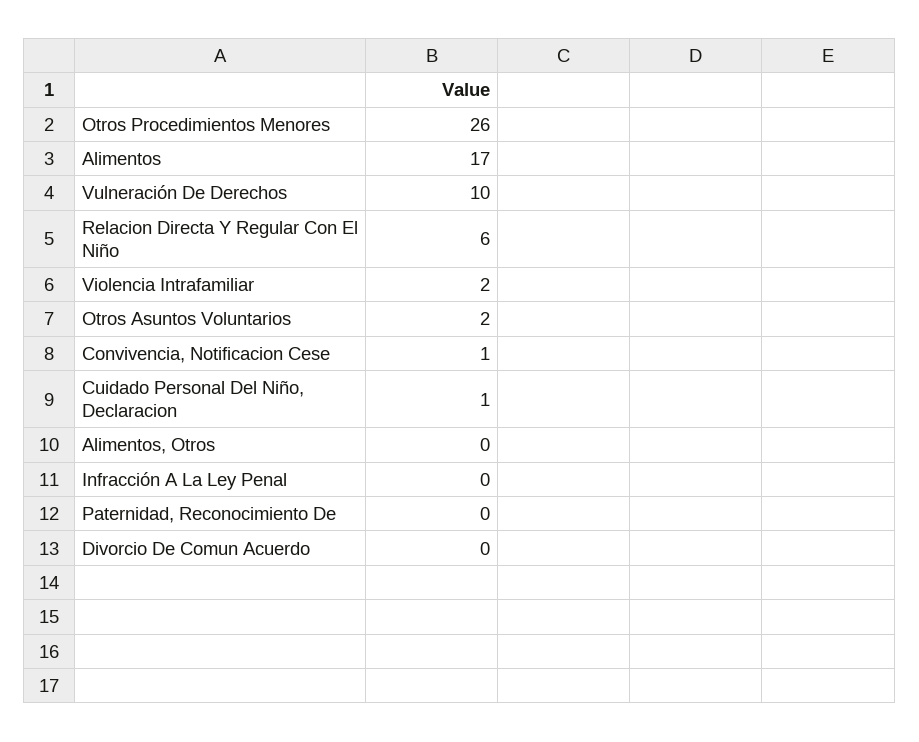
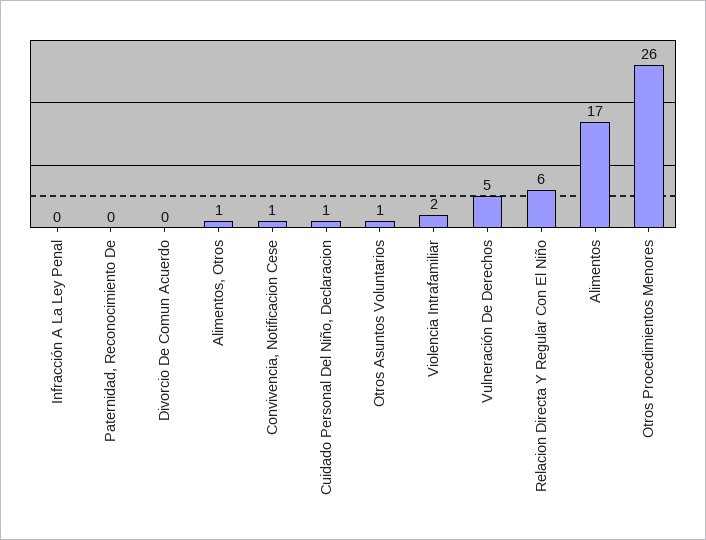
  {
    "Otros Procedimientos Menores": 26,
    "Alimentos": 17,
-   "Vulneración De Derechos": 10,
+   "Vulneración De Derechos": 5,
    "Relacion Directa Y Regular Con El Niño": 6,
    "Violencia Intrafamiliar": 2,
-   "Otros Asuntos Voluntarios": 2,
+   "Otros Asuntos Voluntarios": 1,
    "Convivencia, Notificacion Cese": 1,
    "Cuidado Personal Del Niño, Declaracion": 1,
-   "Alimentos, Otros": 0,
+   "Alimentos, Otros": 1,
    "Infracción A La Ley Penal": 0,
    "Paternidad, Reconocimiento De": 0,
    "Divorcio De Comun Acuerdo": 0
  }

